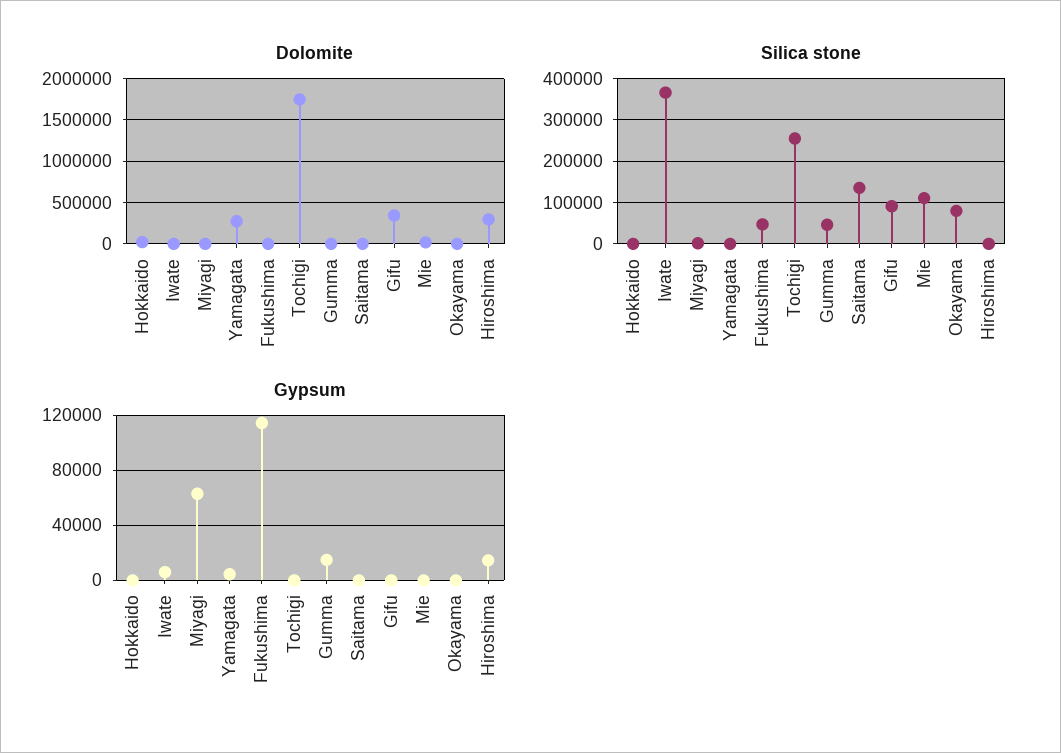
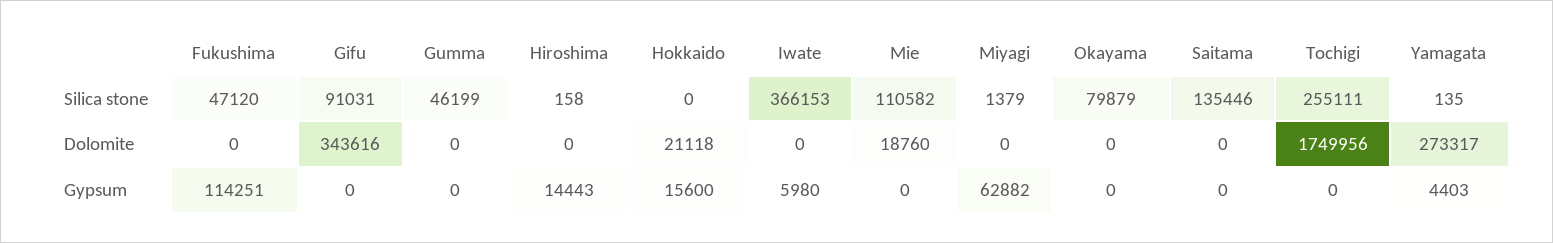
  {
    "Dolomite": {
      "Hokkaido": 21118,
      "Iwate": 0,
      "Miyagi": 0,
      "Yamagata": 273317,
      "Fukushima": 0,
      "Tochigi": 1749956,
      "Gumma": 0,
      "Saitama": 0,
      "Gifu": 343616,
      "Mie": 18760,
      "Okayama": 0,
-     "Hiroshima": 300000
+     "Hiroshima": 0
    },
    "Silica stone": {
      "Hokkaido": 0,
      "Iwate": 366153,
      "Miyagi": 1379,
      "Yamagata": 135,
      "Fukushima": 47120,
      "Tochigi": 255111,
      "Gumma": 46199,
      "Saitama": 135446,
      "Gifu": 91031,
      "Mie": 110582,
      "Okayama": 79879,
      "Hiroshima": 158
    },
    "Gypsum": {
-     "Hokkaido": 0,
+     "Hokkaido": 15600,
      "Iwate": 5980,
      "Miyagi": 62882,
      "Yamagata": 4403,
      "Fukushima": 114251,
      "Tochigi": 0,
-     "Gumma": 15000,
+     "Gumma": 0,
      "Saitama": 0,
      "Gifu": 0,
      "Mie": 0,
      "Okayama": 0,
      "Hiroshima": 14443
    }
  }

